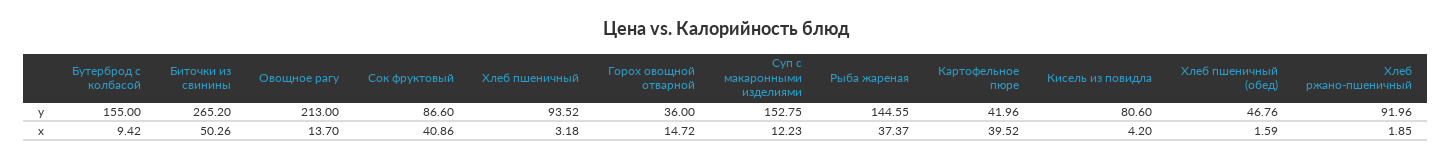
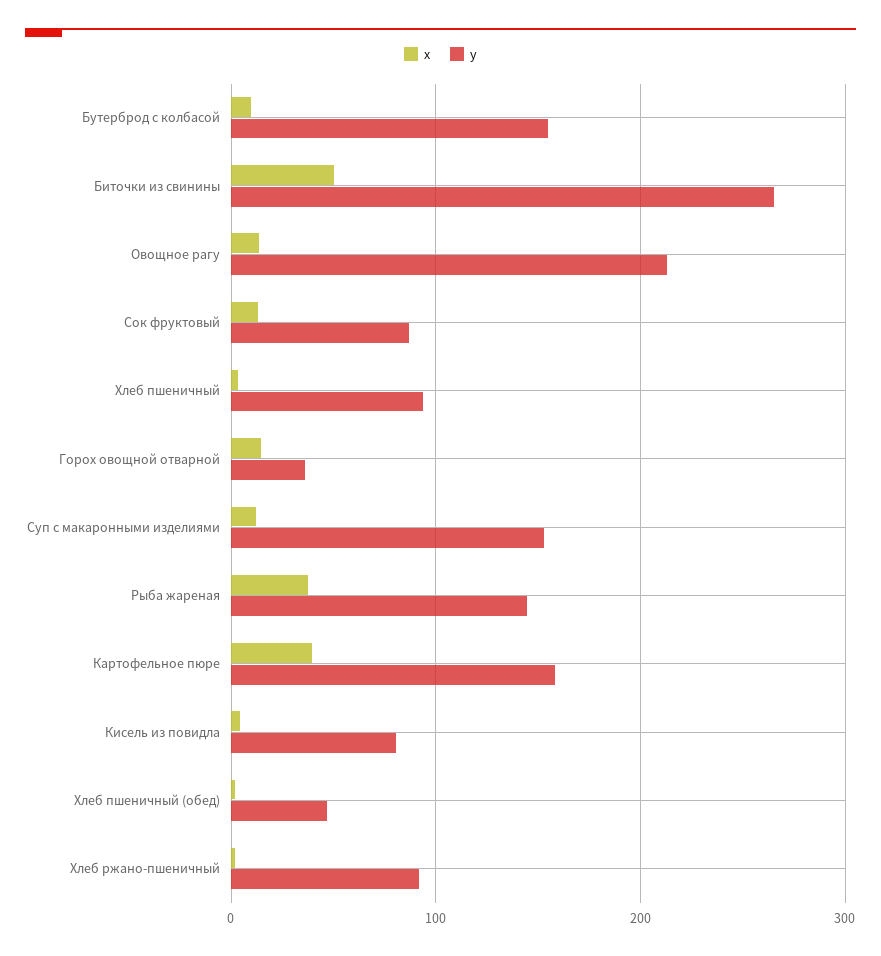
  {
    "y": {
      "Бутерброд с колбасой": 155,
      "Биточки из свинины": 265.2,
      "Овощное рагу": 213,
      "Сок фруктовый": 86.6,
      "Хлеб пшеничный": 93.52,
      "Горох овощной отварной": 36,
      "Суп с макаронными изделиями": 152.75,
      "Рыба жареная": 144.55,
-     "Картофельное пюре": 41.96,
+     "Картофельное пюре": 160,
      "Кисель из повидла": 80.6,
      "Хлеб пшеничный (обед)": 46.76,
      "Хлеб ржано-пшеничный": 91.96
    },
    "x": {
      "Бутерброд с колбасой": 9.42,
      "Биточки из свинины": 50.26,
      "Овощное рагу": 13.7,
-     "Сок фруктовый": 40.86,
+     "Сок фруктовый": 10,
      "Хлеб пшеничный": 3.18,
      "Горох овощной отварной": 14.72,
      "Суп с макаронными изделиями": 12.23,
      "Рыба жареная": 37.37,
      "Картофельное пюре": 39.52,
      "Кисель из повидла": 4.2,
      "Хлеб пшеничный (обед)": 1.59,
      "Хлеб ржано-пшеничный": 1.85
    }
  }

